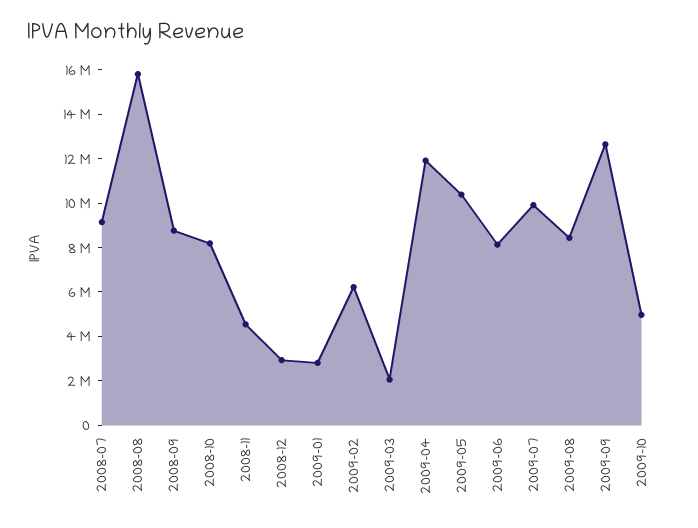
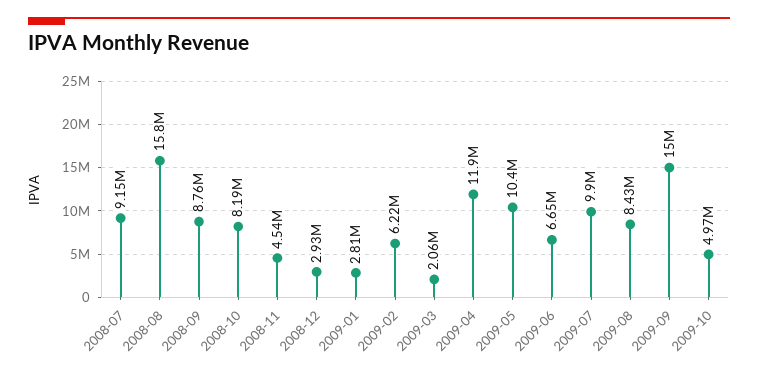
  {
    "2008-07": 9150000,
    "2008-08": 15800000,
    "2008-09": 8760000,
    "2008-10": 8190000,
    "2008-11": 4540000,
    "2008-12": 2930000,
    "2009-01": 2810000,
    "2009-02": 6220000,
    "2009-03": 2060000,
    "2009-04": 11900000,
    "2009-05": 10400000,
-   "2009-06": 8000000,
+   "2009-06": 6650000,
    "2009-07": 9900000,
    "2009-08": 8430000,
-   "2009-09": 12500000,
+   "2009-09": 15000000,
    "2009-10": 4970000
  }

